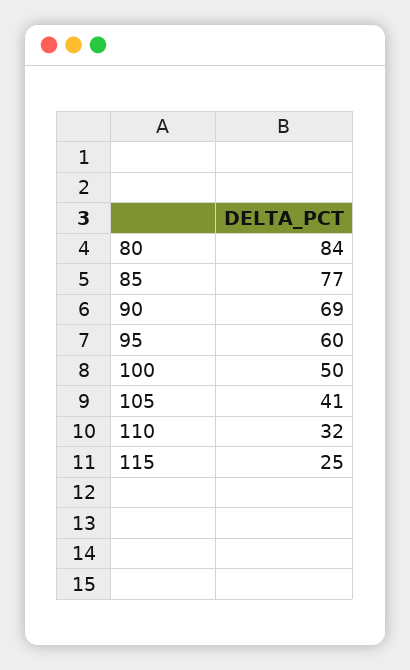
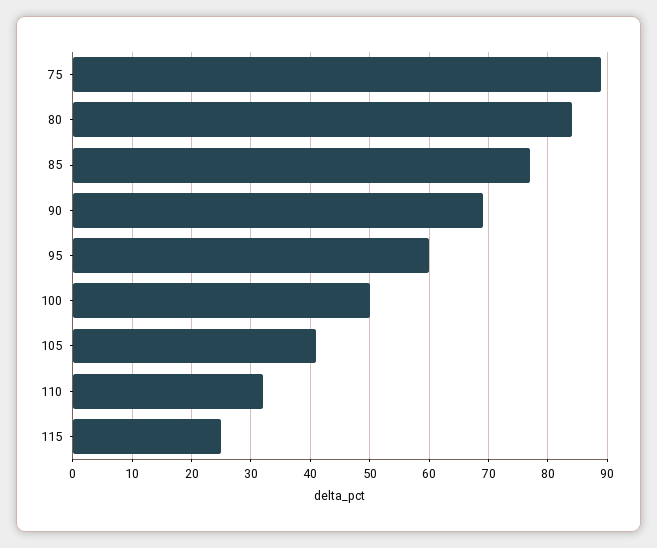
  {
    "80": 84,
    "85": 77,
    "90": 69,
    "95": 60,
    "100": 50,
    "105": 41,
    "110": 32,
-   "115": 25
+   "115": 25,
+   "75": 90
  }

